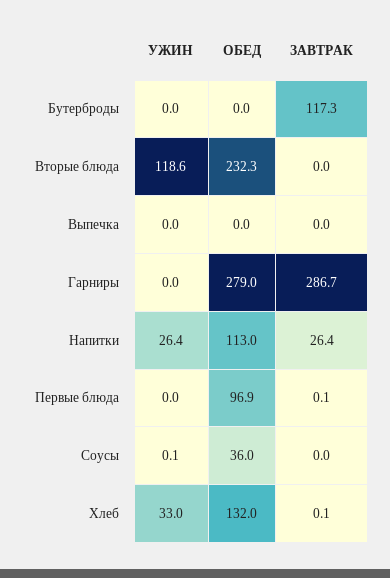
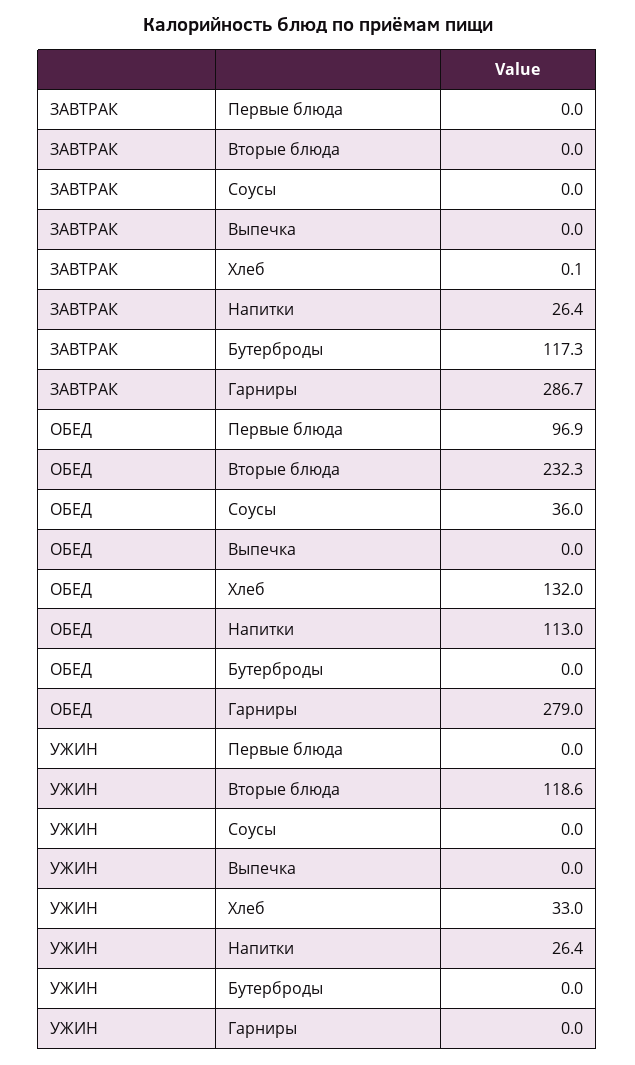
  {
    "УЖИН": {
      "Бутерброды": 0,
      "Вторые блюда": 118.6,
      "Выпечка": 0,
      "Гарниры": 0,
      "Напитки": 26.4,
      "Первые блюда": 0,
-     "Соусы": 0.1,
+     "Соусы": 0,
      "Хлеб": 33
    },
    "ОБЕД": {
      "Бутерброды": 0,
      "Вторые блюда": 232.3,
      "Выпечка": 0,
      "Гарниры": 279,
      "Напитки": 113,
      "Первые блюда": 96.9,
      "Соусы": 36,
      "Хлеб": 132
    },
    "ЗАВТРАК": {
      "Бутерброды": 117.3,
      "Вторые блюда": 0,
      "Выпечка": 0,
      "Гарниры": 286.7,
      "Напитки": 26.4,
-     "Первые блюда": 0.1,
+     "Первые блюда": 0,
      "Соусы": 0,
      "Хлеб": 0.1
    }
  }

